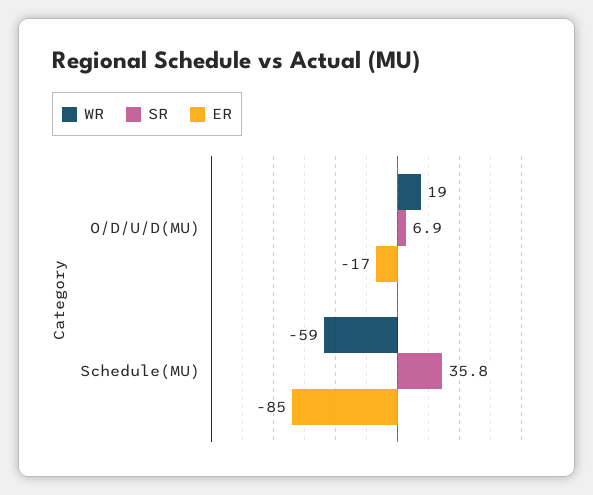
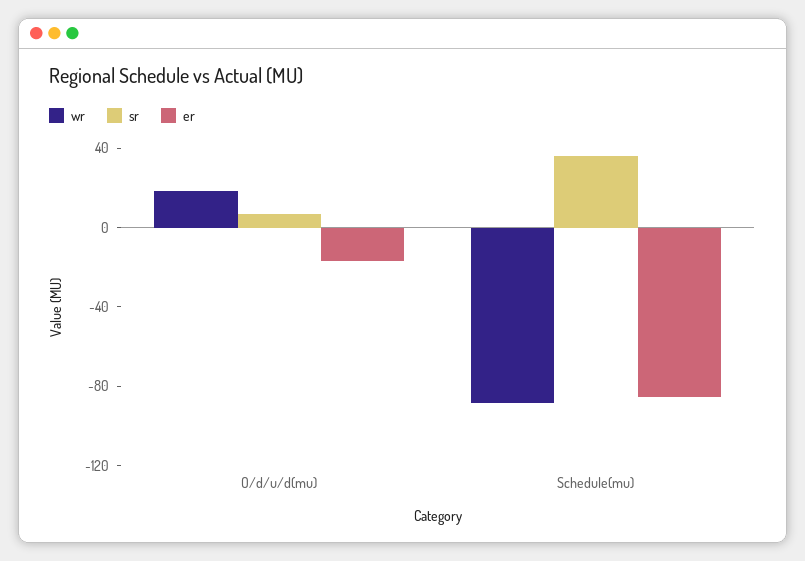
  {
    "WR": {
      "O/D/U/D(MU)": 19,
-     "Schedule(MU)": -59
+     "Schedule(MU)": -90
    },
    "SR": {
      "O/D/U/D(MU)": 6.9,
      "Schedule(MU)": 35.8
    },
    "ER": {
      "O/D/U/D(MU)": -17,
      "Schedule(MU)": -85
    }
  }

